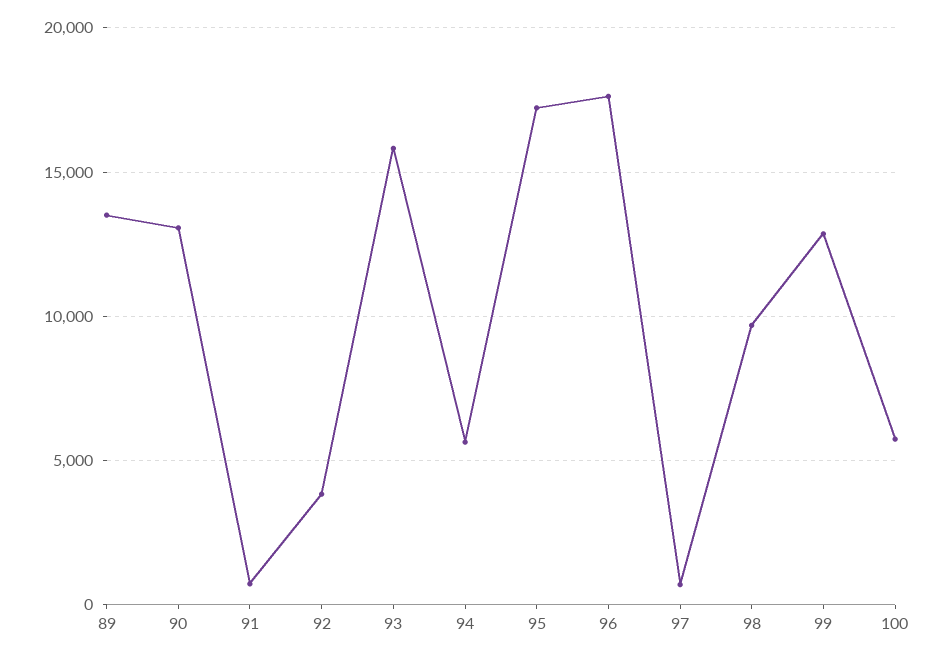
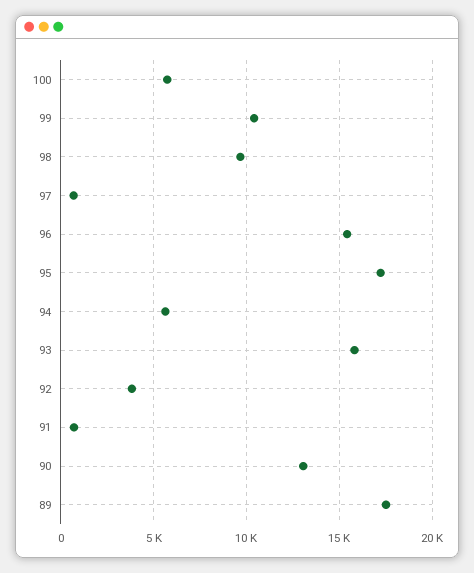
  {
-   "89": 13500,
+   "89": 17500,
    "90": 13000,
    "91": 500,
    "92": 4000,
    "93": 16000,
    "94": 5500,
    "95": 17000,
-   "96": 17500,
+   "96": 15500,
    "97": 500,
    "98": 9500,
-   "99": 13000,
+   "99": 10500,
    "100": 5500
  }

